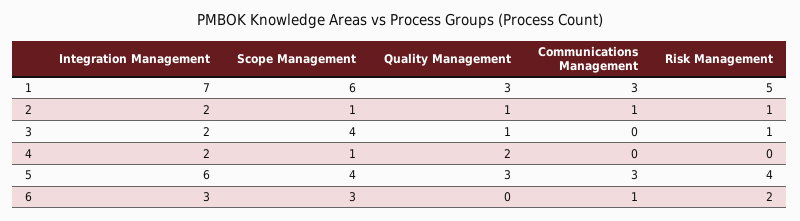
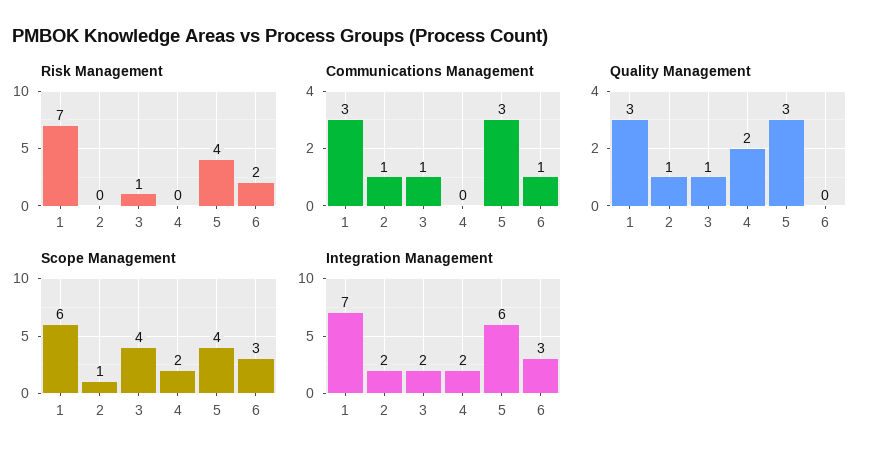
  {
    "Integration Management": {
      "1": 7,
      "2": 2,
      "3": 2,
      "4": 2,
      "5": 6,
      "6": 3
    },
    "Scope Management": {
      "1": 6,
      "2": 1,
      "3": 4,
-     "4": 1,
+     "4": 2,
      "5": 4,
      "6": 3
    },
    "Quality Management": {
      "1": 3,
      "2": 1,
      "3": 1,
      "4": 2,
      "5": 3,
      "6": 0
    },
    "Communications Management": {
      "1": 3,
      "2": 1,
-     "3": 0,
+     "3": 1,
      "4": 0,
      "5": 3,
      "6": 1
    },
    "Risk Management": {
-     "1": 5,
+     "1": 7,
-     "2": 1,
+     "2": 0,
      "3": 1,
      "4": 0,
      "5": 4,
      "6": 2
    }
  }

